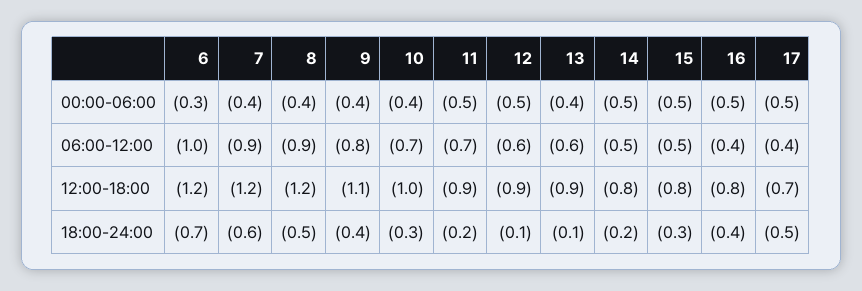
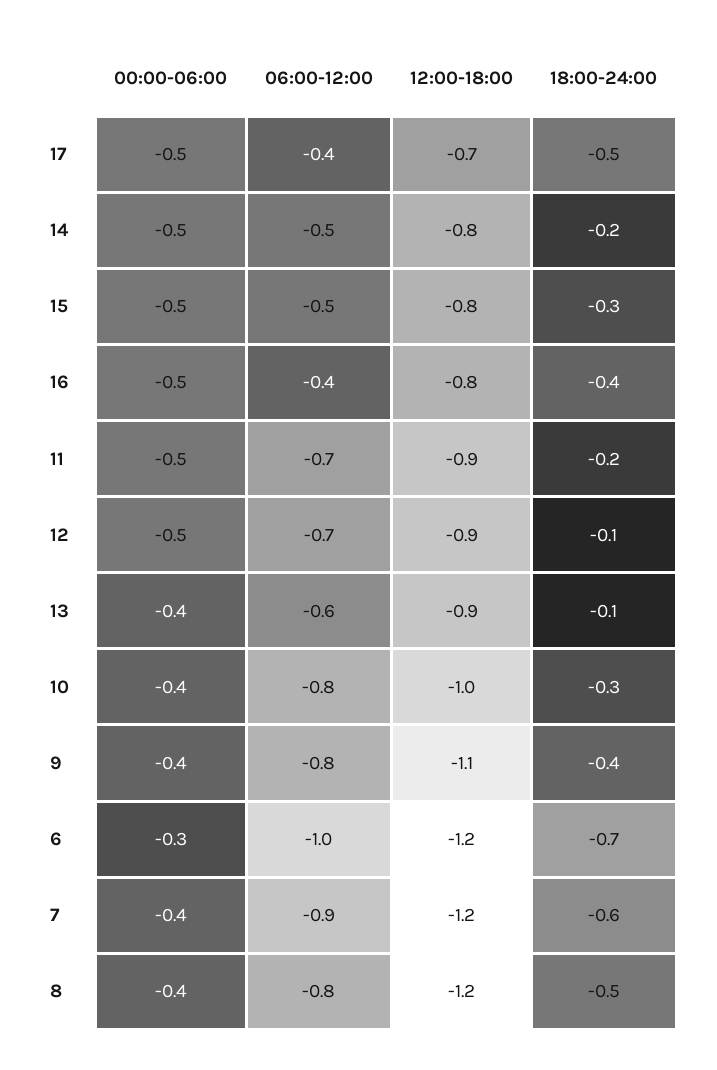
  {
    "6": {
      "00:00-06:00": -0.3,
      "06:00-12:00": -1,
      "12:00-18:00": -1.2,
      "18:00-24:00": -0.7
    },
    "7": {
      "00:00-06:00": -0.4,
      "06:00-12:00": -0.9,
      "12:00-18:00": -1.2,
      "18:00-24:00": -0.6
    },
    "8": {
      "00:00-06:00": -0.4,
-     "06:00-12:00": -0.9,
+     "06:00-12:00": -0.8,
      "12:00-18:00": -1.2,
      "18:00-24:00": -0.5
    },
    "9": {
      "00:00-06:00": -0.4,
      "06:00-12:00": -0.8,
      "12:00-18:00": -1.1,
      "18:00-24:00": -0.4
    },
    "10": {
      "00:00-06:00": -0.4,
-     "06:00-12:00": -0.7,
+     "06:00-12:00": -0.8,
      "12:00-18:00": -1,
      "18:00-24:00": -0.3
    },
    "11": {
      "00:00-06:00": -0.5,
      "06:00-12:00": -0.7,
      "12:00-18:00": -0.9,
      "18:00-24:00": -0.2
    },
    "12": {
      "00:00-06:00": -0.5,
-     "06:00-12:00": -0.6,
+     "06:00-12:00": -0.7,
      "12:00-18:00": -0.9,
      "18:00-24:00": -0.1
    },
    "13": {
      "00:00-06:00": -0.4,
      "06:00-12:00": -0.6,
      "12:00-18:00": -0.9,
      "18:00-24:00": -0.1
    },
    "14": {
      "00:00-06:00": -0.5,
      "06:00-12:00": -0.5,
      "12:00-18:00": -0.8,
      "18:00-24:00": -0.2
    },
    "15": {
      "00:00-06:00": -0.5,
      "06:00-12:00": -0.5,
      "12:00-18:00": -0.8,
      "18:00-24:00": -0.3
    },
    "16": {
      "00:00-06:00": -0.5,
      "06:00-12:00": -0.4,
      "12:00-18:00": -0.8,
      "18:00-24:00": -0.4
    },
    "17": {
      "00:00-06:00": -0.5,
      "06:00-12:00": -0.4,
      "12:00-18:00": -0.7,
      "18:00-24:00": -0.5
    }
  }

